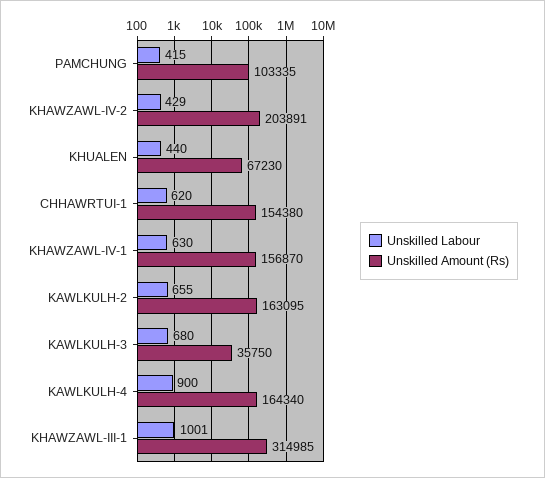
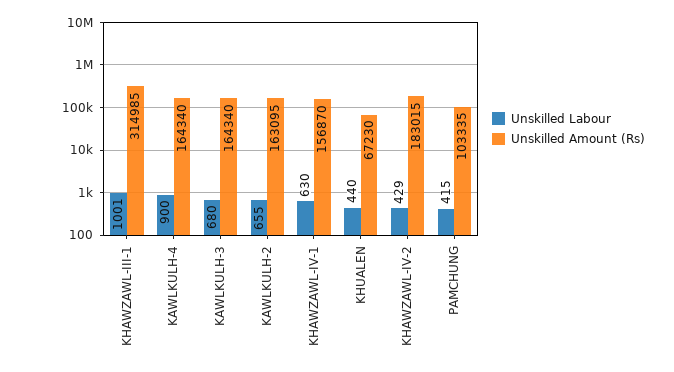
  {
    "Unskilled Labour": {
      "PAMCHUNG": 415,
      "KHAWZAWL-IV-2": 429,
      "KHUALEN": 440,
-     "CHHAWRTUI-1": 620,
      "KHAWZAWL-IV-1": 630,
      "KAWLKULH-2": 655,
      "KAWLKULH-3": 680,
      "KAWLKULH-4": 900,
      "KHAWZAWL-III-1": 1001
    },
    "Unskilled Amount (Rs)": {
      "PAMCHUNG": 103335,
-     "KHAWZAWL-IV-2": 203891,
+     "KHAWZAWL-IV-2": 183015,
      "KHUALEN": 67230,
-     "CHHAWRTUI-1": 154380,
      "KHAWZAWL-IV-1": 156870,
      "KAWLKULH-2": 163095,
-     "KAWLKULH-3": 35750,
+     "KAWLKULH-3": 164340,
      "KAWLKULH-4": 164340,
      "KHAWZAWL-III-1": 314985
    }
  }

